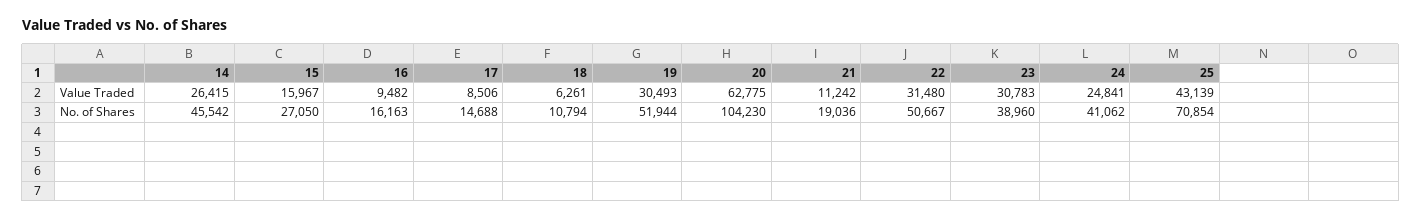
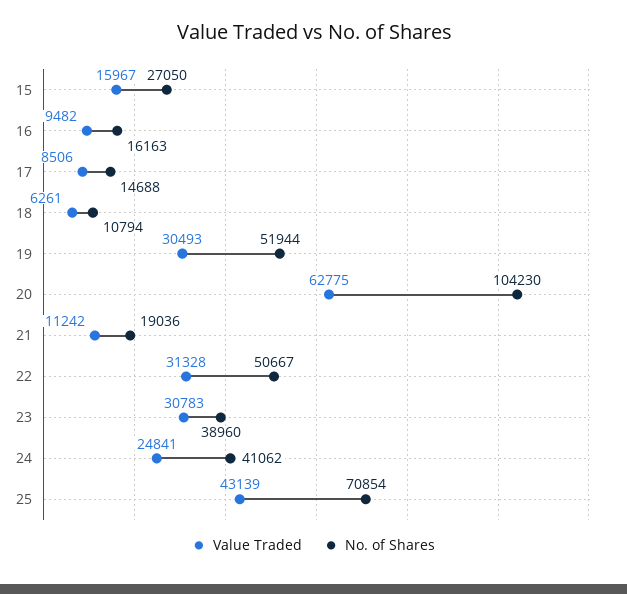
  {
    "Value Traded": {
-     "14": 26415,
      "15": 15967,
      "16": 9482,
      "17": 8506,
      "18": 6261,
      "19": 30493,
      "20": 62775,
      "21": 11242,
-     "22": 31480,
+     "22": 31328,
      "23": 30783,
      "24": 24841,
      "25": 43139
    },
    "No. of Shares": {
-     "14": 45542,
      "15": 27050,
      "16": 16163,
      "17": 14688,
      "18": 10794,
      "19": 51944,
      "20": 104230,
      "21": 19036,
      "22": 50667,
      "23": 38960,
      "24": 41062,
      "25": 70854
    }
  }

